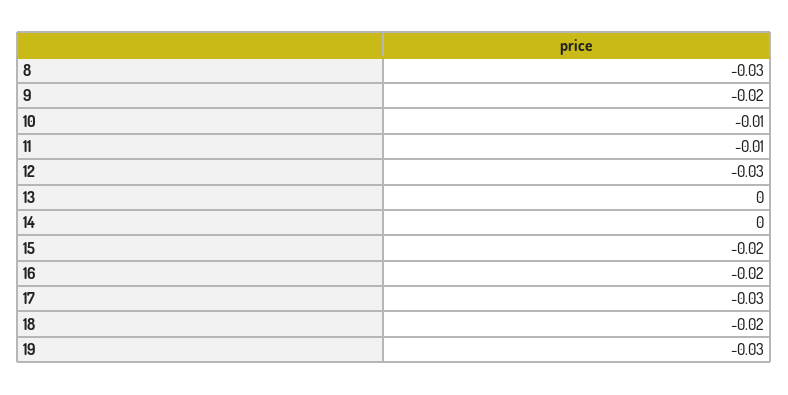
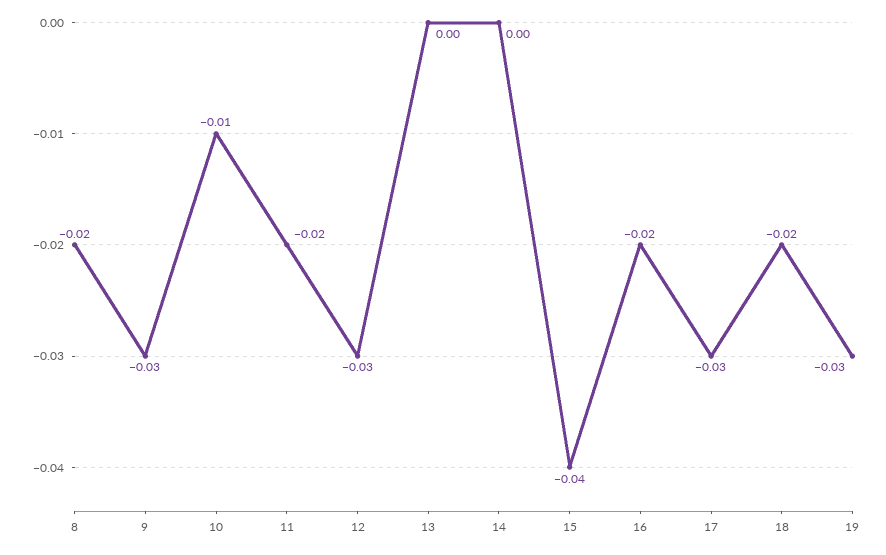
  {
-   "8": -0.03,
+   "8": -0.02,
-   "9": -0.02,
+   "9": -0.03,
    "10": -0.01,
-   "11": -0.01,
+   "11": -0.02,
    "12": -0.03,
    "13": 0,
    "14": 0,
-   "15": -0.02,
+   "15": -0.04,
    "16": -0.02,
    "17": -0.03,
    "18": -0.02,
    "19": -0.03
  }

